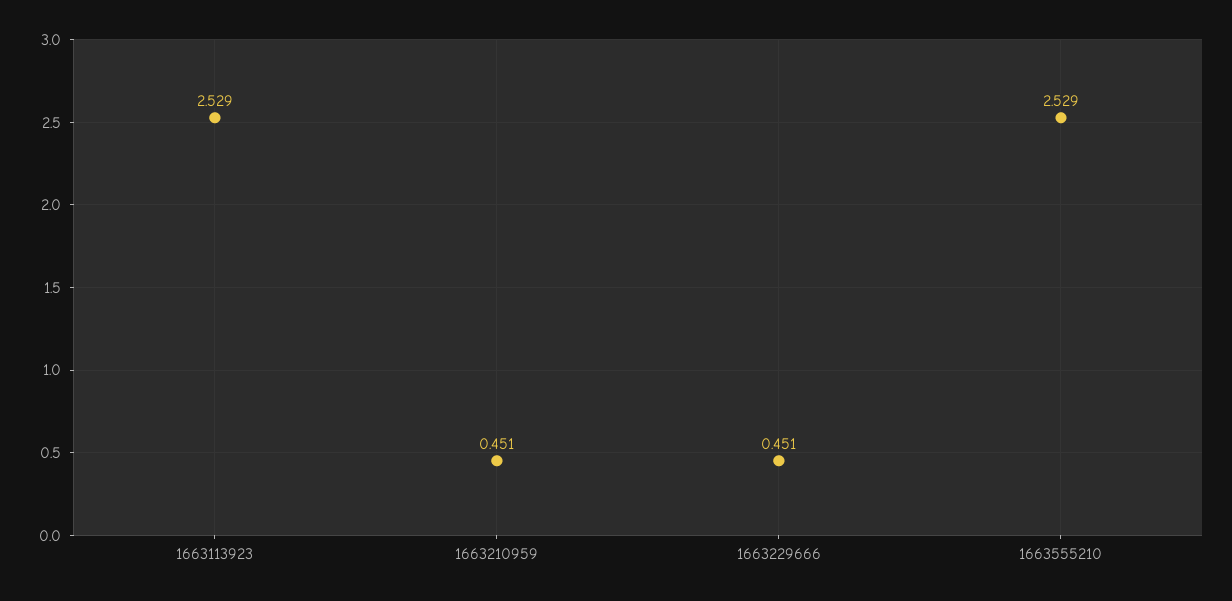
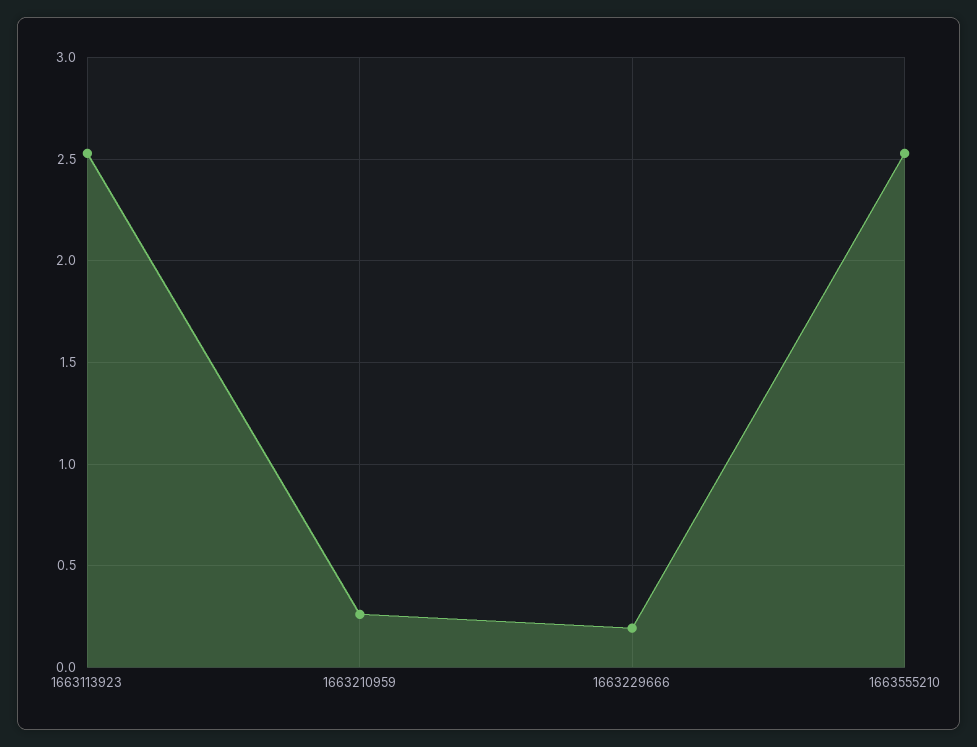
  {
    "1663113923": 2.529,
-   "1663210959": 0.451,
+   "1663210959": 0.25,
-   "1663229666": 0.451,
+   "1663229666": 0.2,
    "1663555210": 2.529
  }

